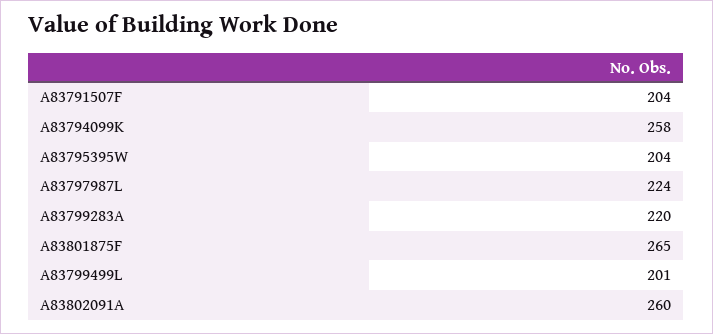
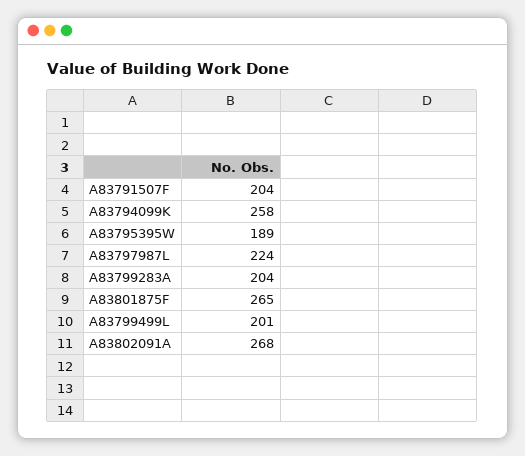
  {
    "A83791507F": 204,
    "A83794099K": 258,
-   "A83795395W": 204,
+   "A83795395W": 189,
    "A83797987L": 224,
-   "A83799283A": 220,
+   "A83799283A": 204,
    "A83801875F": 265,
    "A83799499L": 201,
-   "A83802091A": 260
+   "A83802091A": 268
  }

